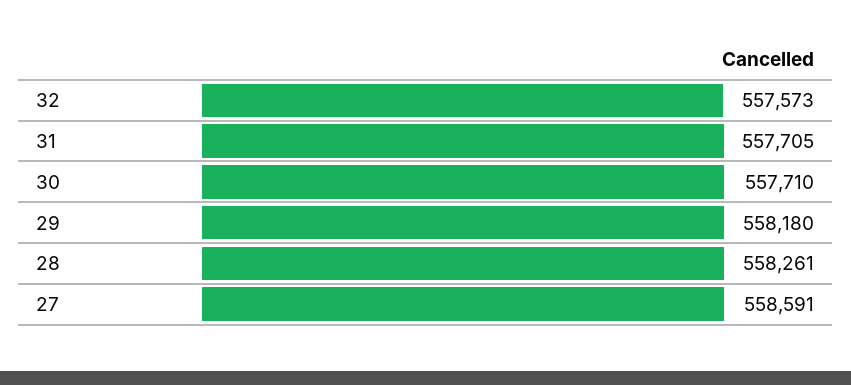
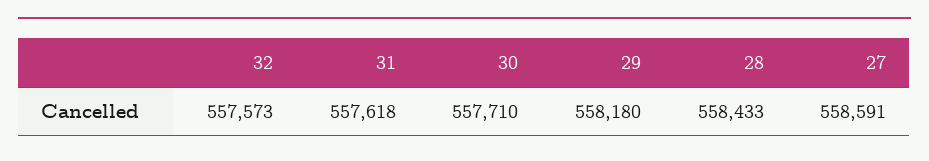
  {
    "32": 557573,
-   "31": 557705,
+   "31": 557618,
    "30": 557710,
    "29": 558180,
-   "28": 558261,
+   "28": 558433,
    "27": 558591
  }

